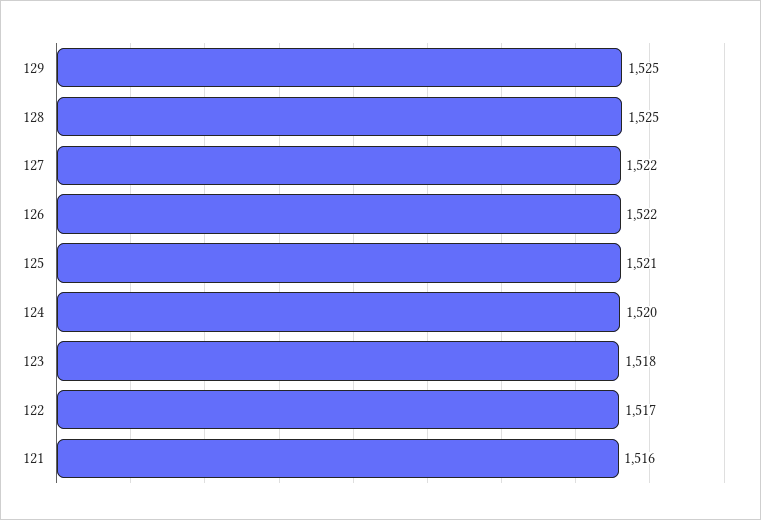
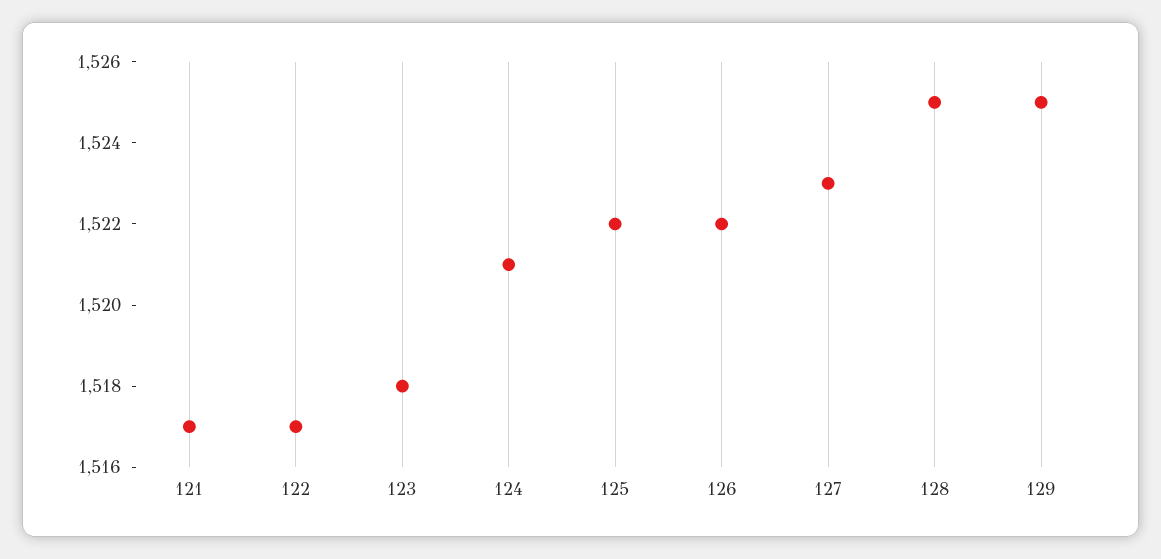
  {
    "129": 1525,
    "128": 1525,
-   "127": 1522,
+   "127": 1523,
    "126": 1522,
-   "125": 1521,
+   "125": 1522,
-   "124": 1520,
+   "124": 1521,
    "123": 1518,
    "122": 1517,
-   "121": 1516
+   "121": 1517
  }

